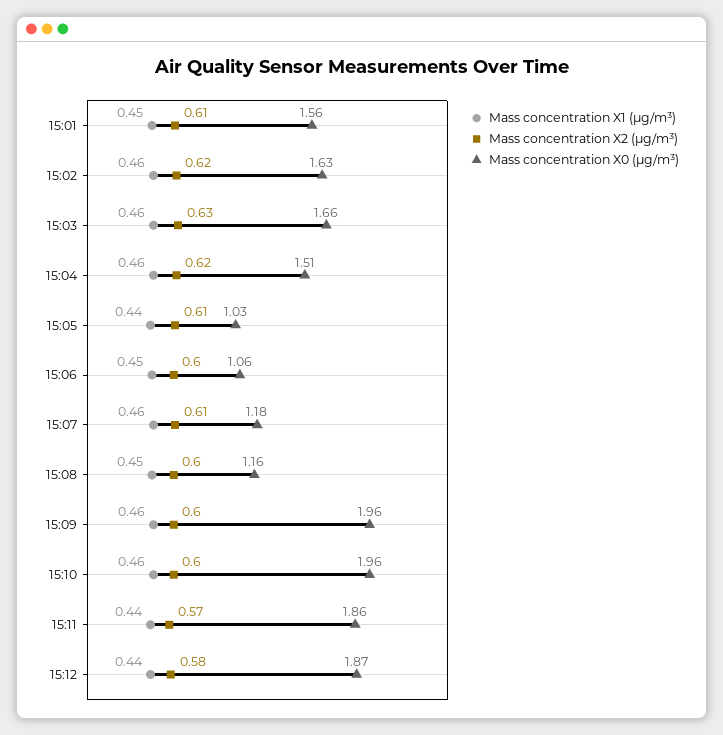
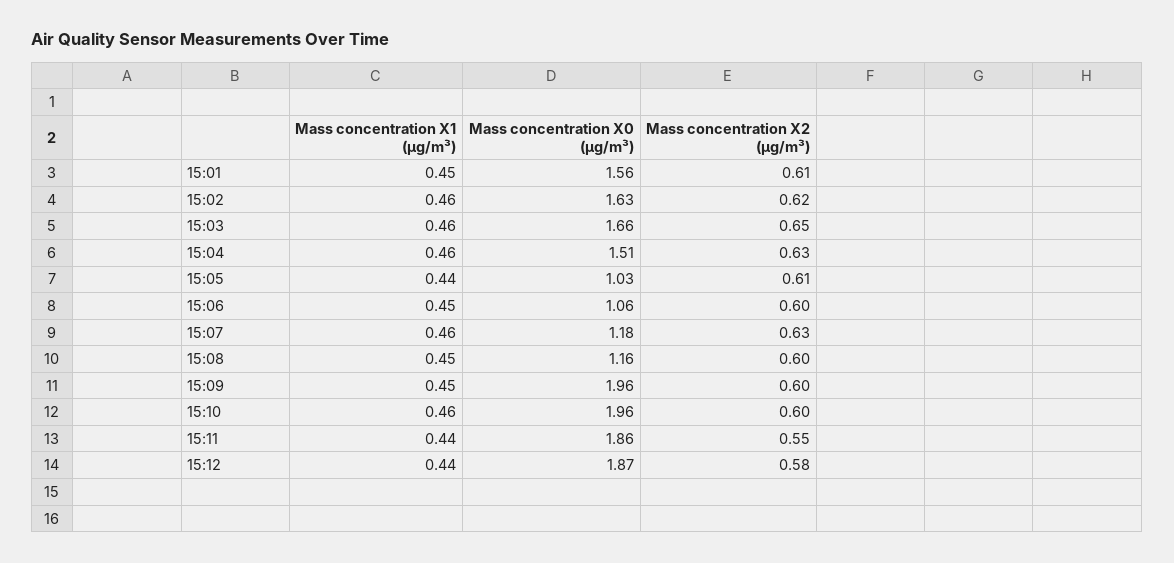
  {
    "Mass concentration X1 (μg/m³)": {
      "15:01": 0.45,
      "15:02": 0.46,
      "15:03": 0.46,
      "15:04": 0.46,
      "15:05": 0.44,
      "15:06": 0.45,
      "15:07": 0.46,
      "15:08": 0.45,
-     "15:09": 0.46,
+     "15:09": 0.45,
      "15:10": 0.46,
      "15:11": 0.44,
      "15:12": 0.44
    },
    "Mass concentration X2 (μg/m³)": {
      "15:01": 0.61,
      "15:02": 0.62,
-     "15:03": 0.63,
+     "15:03": 0.65,
-     "15:04": 0.62,
+     "15:04": 0.63,
      "15:05": 0.61,
      "15:06": 0.6,
-     "15:07": 0.61,
+     "15:07": 0.63,
      "15:08": 0.6,
      "15:09": 0.6,
      "15:10": 0.6,
-     "15:11": 0.57,
+     "15:11": 0.55,
      "15:12": 0.58
    },
    "Mass concentration X0 (μg/m³)": {
      "15:01": 1.56,
      "15:02": 1.63,
      "15:03": 1.66,
      "15:04": 1.51,
      "15:05": 1.03,
      "15:06": 1.06,
      "15:07": 1.18,
      "15:08": 1.16,
      "15:09": 1.96,
      "15:10": 1.96,
      "15:11": 1.86,
      "15:12": 1.87
    }
  }

